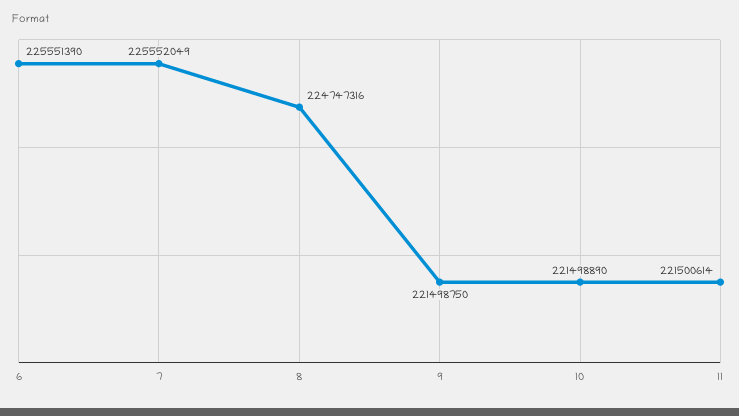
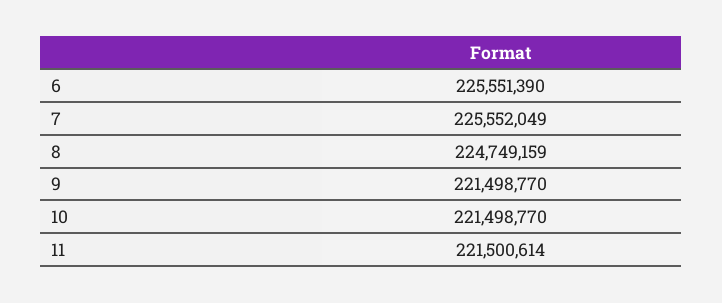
  {
    "6": 225551390,
    "7": 225552049,
-   "8": 224747316,
+   "8": 224749159,
-   "9": 221498750,
+   "9": 221498770,
-   "10": 221498890,
+   "10": 221498770,
    "11": 221500614
  }

